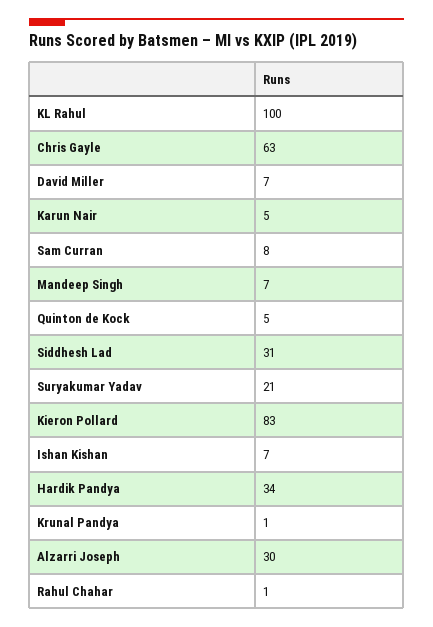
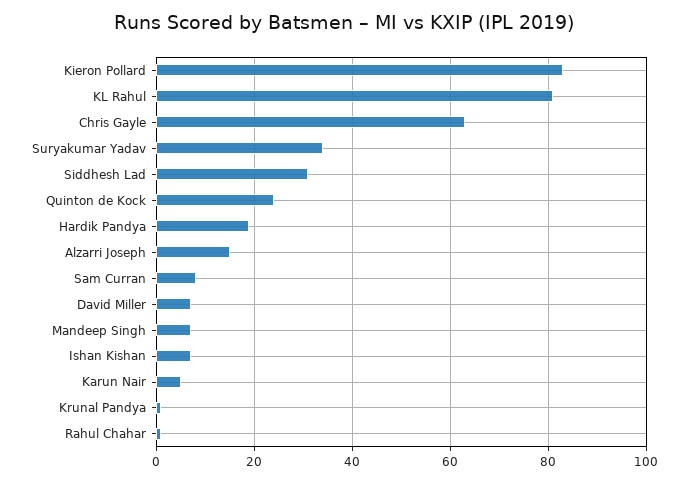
  {
-   "KL Rahul": 100,
+   "KL Rahul": 80,
    "Chris Gayle": 63,
    "David Miller": 7,
    "Karun Nair": 5,
    "Sam Curran": 8,
    "Mandeep Singh": 7,
-   "Quinton de Kock": 5,
+   "Quinton de Kock": 25,
    "Siddhesh Lad": 31,
-   "Suryakumar Yadav": 21,
+   "Suryakumar Yadav": 35,
    "Kieron Pollard": 83,
    "Ishan Kishan": 7,
-   "Hardik Pandya": 34,
+   "Hardik Pandya": 20,
    "Krunal Pandya": 1,
-   "Alzarri Joseph": 30,
+   "Alzarri Joseph": 15,
    "Rahul Chahar": 1
  }

